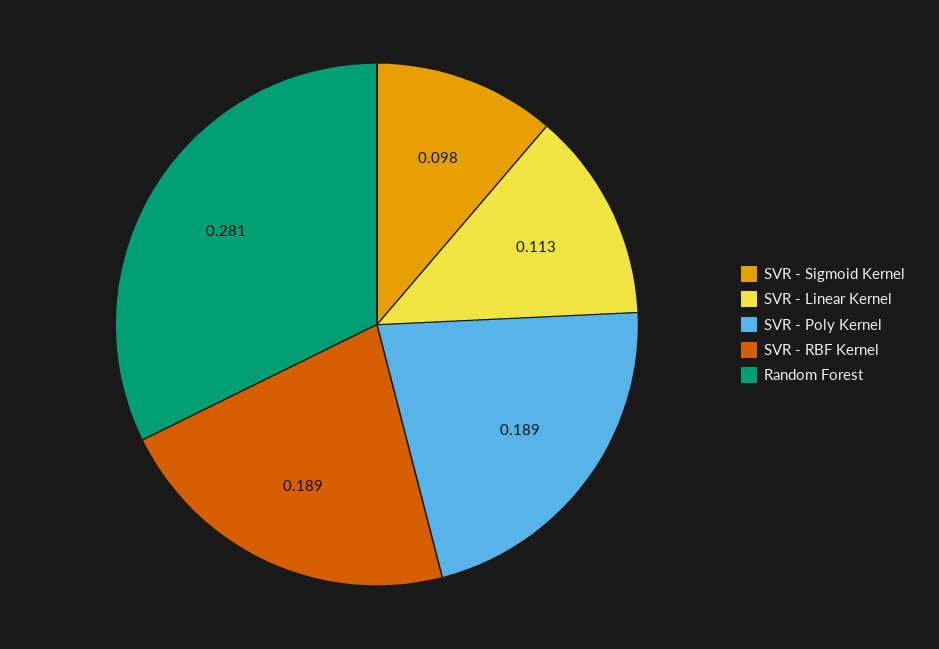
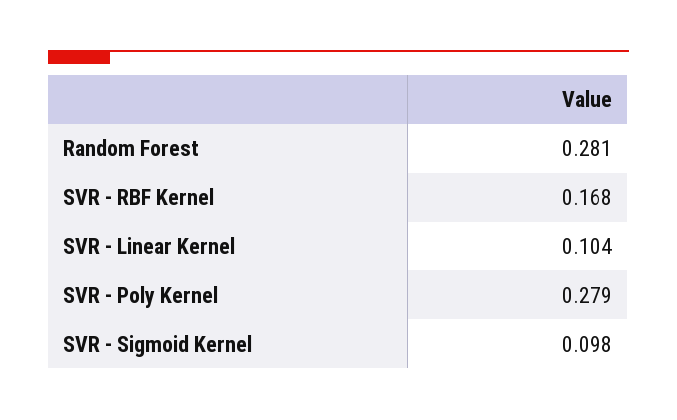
  {
    "SVR - Sigmoid Kernel": 0.098,
-   "SVR - Linear Kernel": 0.113,
+   "SVR - Linear Kernel": 0.104,
-   "SVR - Poly Kernel": 0.189,
+   "SVR - Poly Kernel": 0.279,
-   "SVR - RBF Kernel": 0.189,
+   "SVR - RBF Kernel": 0.168,
    "Random Forest": 0.281
  }

